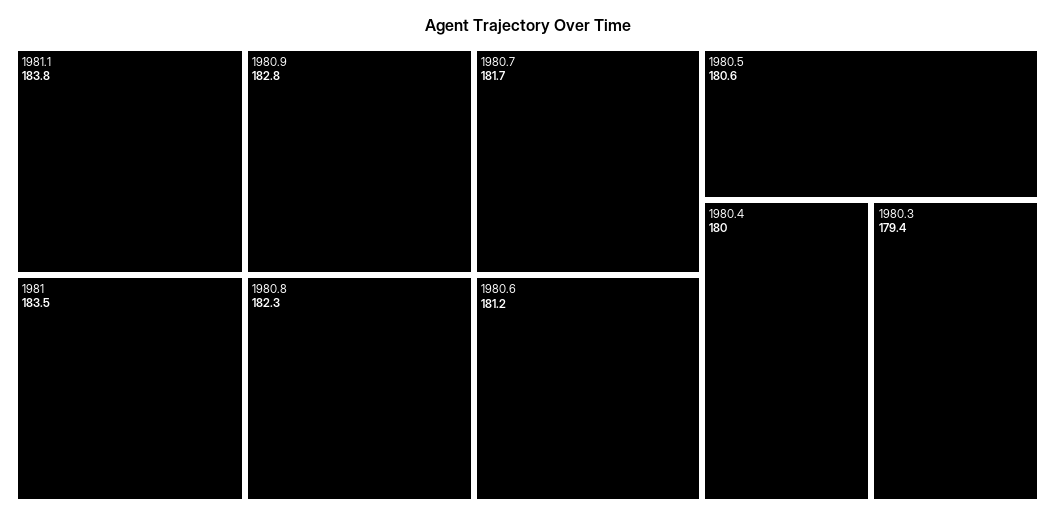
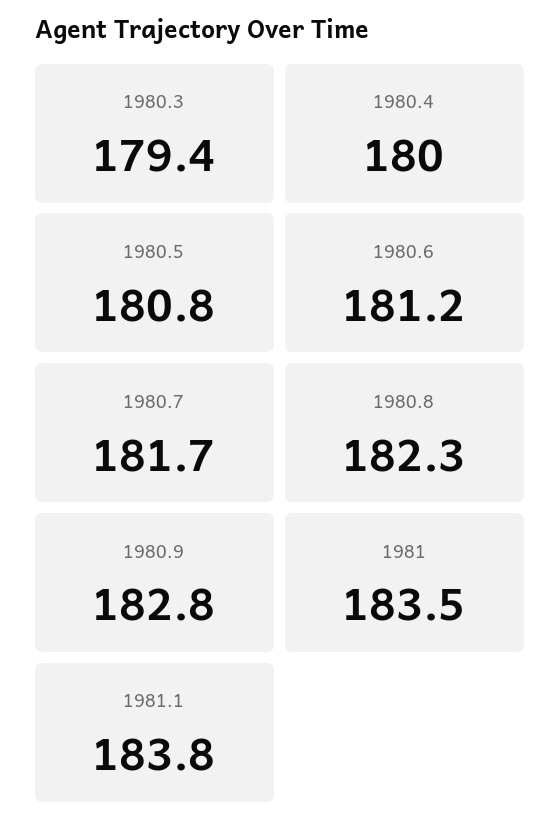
  {
    "1981.1": 183.8,
    "1981": 183.5,
    "1980.9": 182.8,
    "1980.8": 182.3,
    "1980.7": 181.7,
    "1980.6": 181.2,
-   "1980.5": 180.6,
+   "1980.5": 180.8,
    "1980.4": 180,
    "1980.3": 179.4
  }

